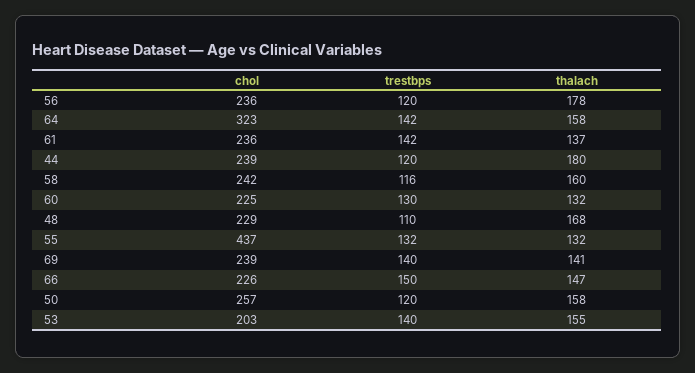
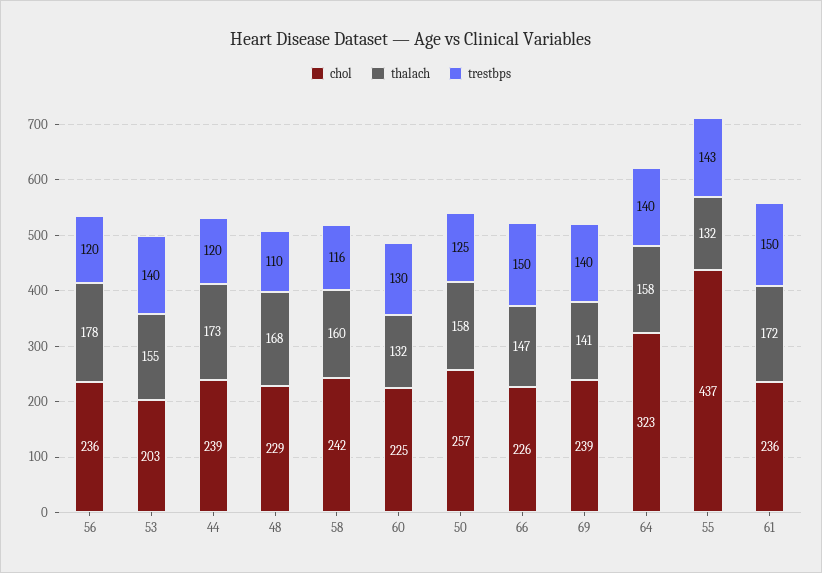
  {
    "chol": {
      "56": 236,
      "64": 323,
      "61": 236,
      "44": 239,
      "58": 242,
      "60": 225,
      "48": 229,
      "55": 437,
      "69": 239,
      "66": 226,
      "50": 257,
      "53": 203
    },
    "trestbps": {
      "56": 120,
-     "64": 142,
+     "64": 140,
-     "61": 142,
+     "61": 150,
      "44": 120,
      "58": 116,
      "60": 130,
      "48": 110,
-     "55": 132,
+     "55": 143,
      "69": 140,
      "66": 150,
-     "50": 120,
+     "50": 125,
      "53": 140
    },
    "thalach": {
      "56": 178,
      "64": 158,
-     "61": 137,
+     "61": 172,
-     "44": 180,
+     "44": 173,
      "58": 160,
      "60": 132,
      "48": 168,
      "55": 132,
      "69": 141,
      "66": 147,
      "50": 158,
      "53": 155
    }
  }

